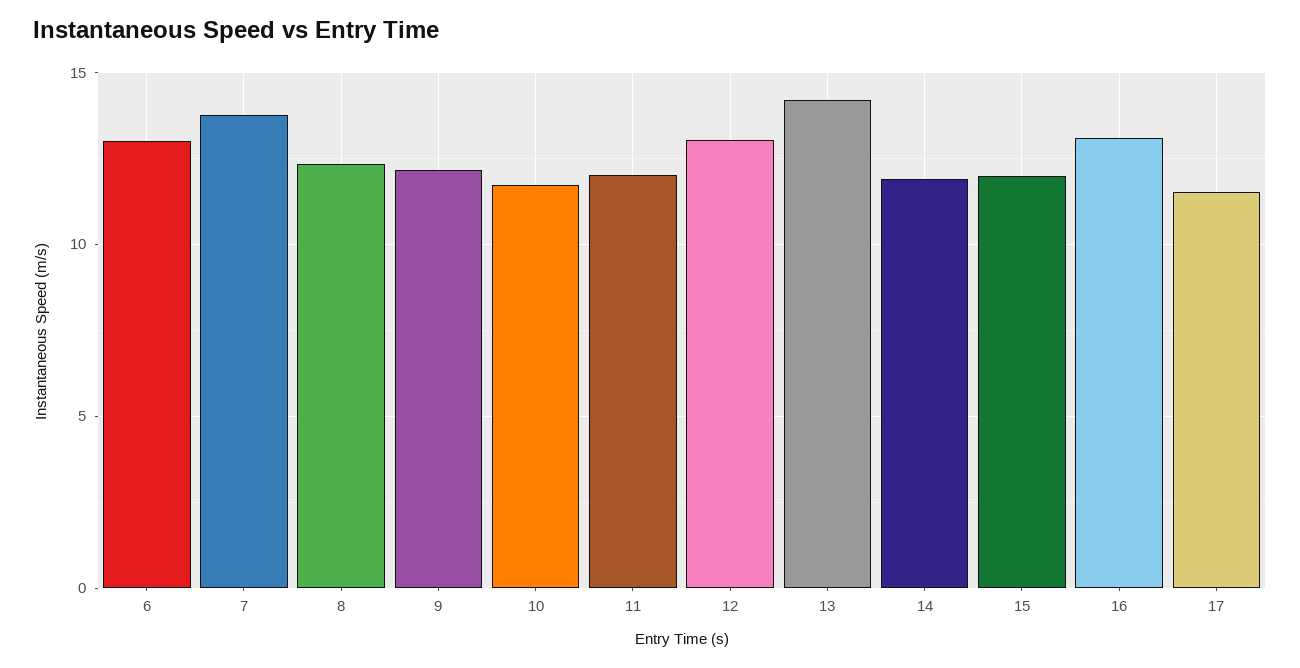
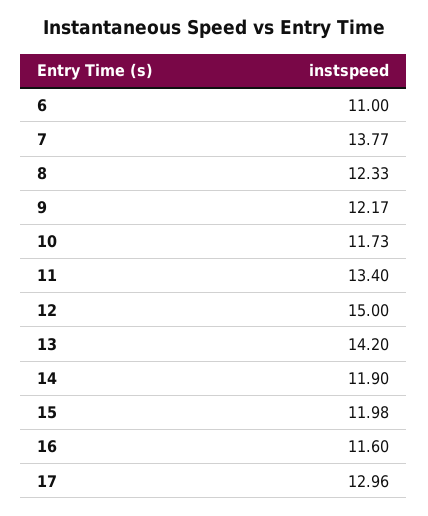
  {
-   "6": 13,
+   "6": 11,
    "7": 13.77,
    "8": 12.33,
    "9": 12.17,
    "10": 11.73,
-   "11": 12,
+   "11": 13.4,
-   "12": 13,
+   "12": 15,
    "13": 14.2,
    "14": 11.9,
    "15": 11.98,
-   "16": 13,
+   "16": 11.6,
-   "17": 11.5
+   "17": 12.96
  }

